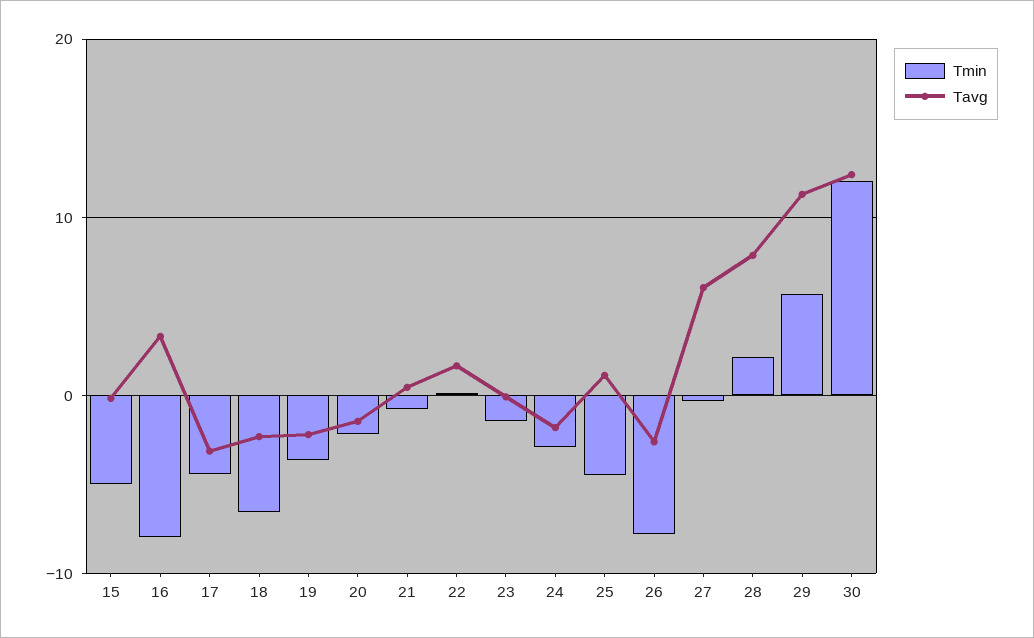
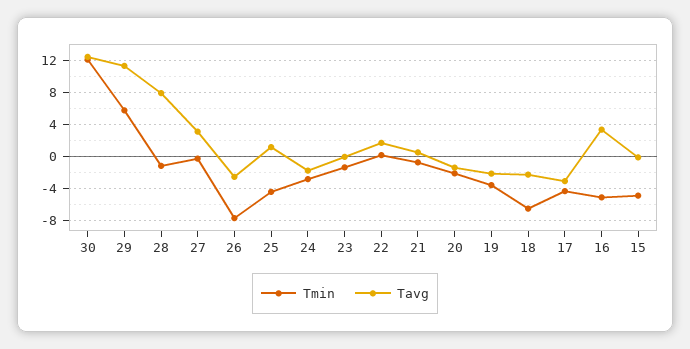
  {
    "Tmin": {
      "15": -5,
-     "16": -8,
+     "16": -5,
      "17": -4,
      "18": -7,
      "19": -4,
      "20": -2,
      "21": -1,
      "22": 0,
      "23": -1,
      "24": -3,
      "25": -4,
      "26": -8,
      "27": 0,
-     "28": 2,
+     "28": -1,
      "29": 6,
      "30": 12
    },
    "Tavg": {
      "15": 0,
      "16": 3,
      "17": -3,
      "18": -2,
      "19": -2,
      "20": -1,
      "21": 0,
      "22": 2,
      "23": 0,
      "24": -2,
      "25": 1,
      "26": -3,
-     "27": 6,
+     "27": 3,
      "28": 8,
      "29": 11,
      "30": 12
    }
  }

